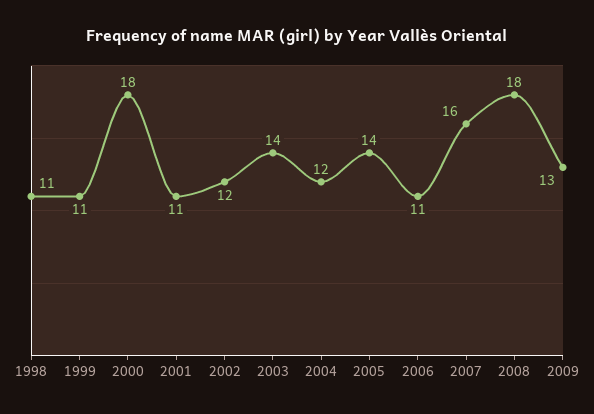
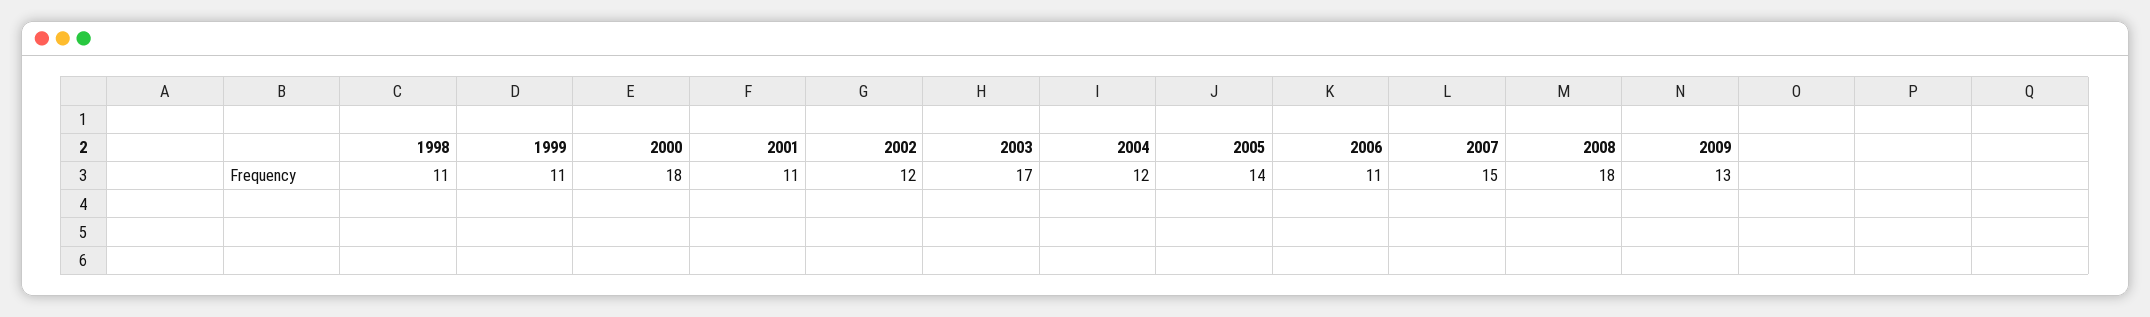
  {
    "1998": 11,
    "1999": 11,
    "2000": 18,
    "2001": 11,
    "2002": 12,
-   "2003": 14,
+   "2003": 17,
    "2004": 12,
    "2005": 14,
    "2006": 11,
-   "2007": 16,
+   "2007": 15,
    "2008": 18,
    "2009": 13
  }

